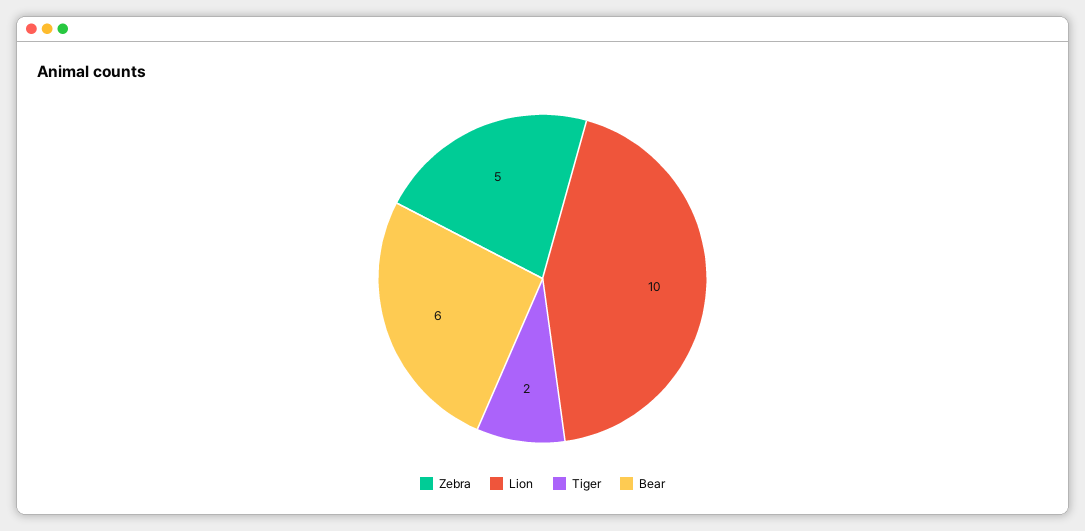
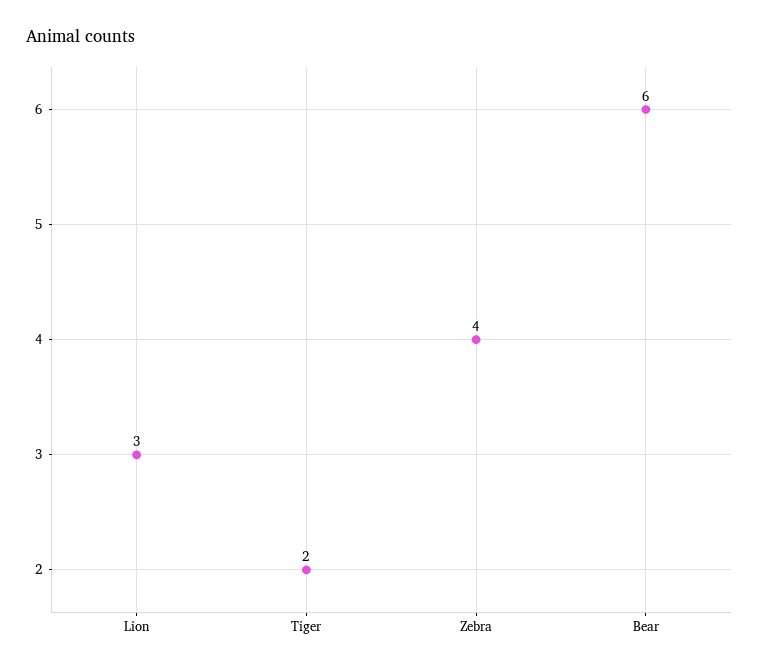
  {
-   "Zebra": 5,
+   "Zebra": 4,
-   "Lion": 10,
+   "Lion": 3,
    "Tiger": 2,
    "Bear": 6
  }

